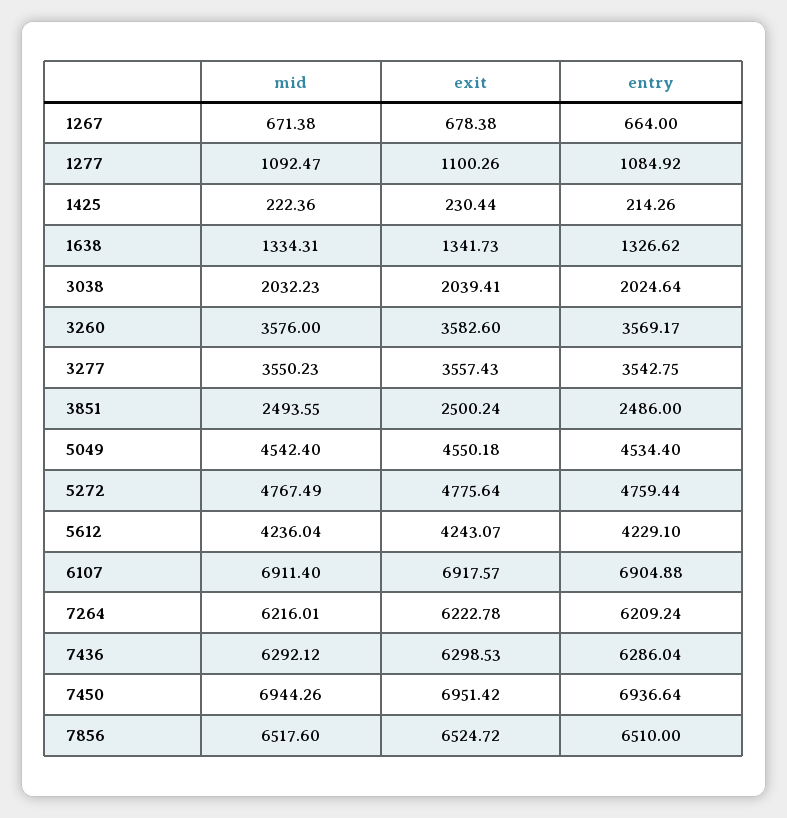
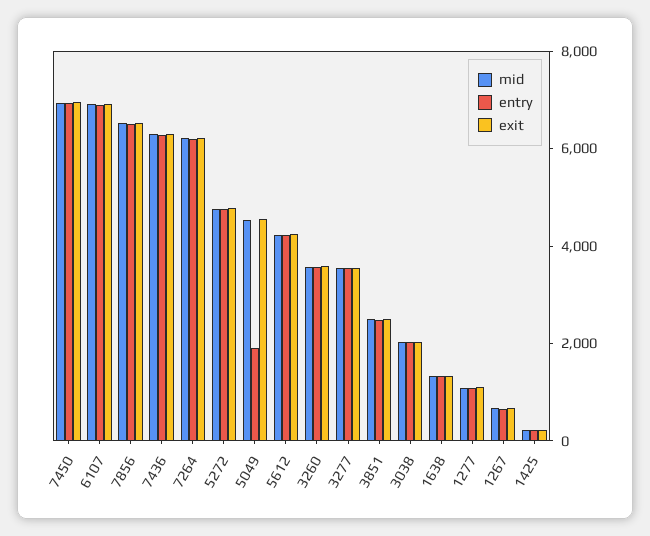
  {
    "mid": {
      "1267": 671.38,
      "1277": 1092.47,
      "1425": 222.36,
      "1638": 1334.31,
      "3038": 2032.23,
      "3260": 3576,
      "3277": 3550.23,
      "3851": 2493.55,
      "5049": 4542.4,
      "5272": 4767.49,
      "5612": 4236.04,
      "6107": 6911.4,
      "7264": 6216.01,
      "7436": 6292.12,
      "7450": 6944.26,
      "7856": 6517.6
    },
    "exit": {
      "1267": 678.38,
      "1277": 1100.26,
      "1425": 230.44,
      "1638": 1341.73,
      "3038": 2039.41,
      "3260": 3582.6,
      "3277": 3557.43,
      "3851": 2500.24,
      "5049": 4550.18,
      "5272": 4775.64,
      "5612": 4243.07,
      "6107": 6917.57,
      "7264": 6222.78,
      "7436": 6298.53,
      "7450": 6951.42,
      "7856": 6524.72
    },
    "entry": {
      "1267": 664,
      "1277": 1084.92,
      "1425": 214.26,
      "1638": 1326.62,
      "3038": 2024.64,
      "3260": 3569.17,
      "3277": 3542.75,
      "3851": 2486,
-     "5049": 4534.4,
+     "5049": 2000,
      "5272": 4759.44,
      "5612": 4229.1,
      "6107": 6904.88,
      "7264": 6209.24,
      "7436": 6286.04,
      "7450": 6936.64,
      "7856": 6510
    }
  }

